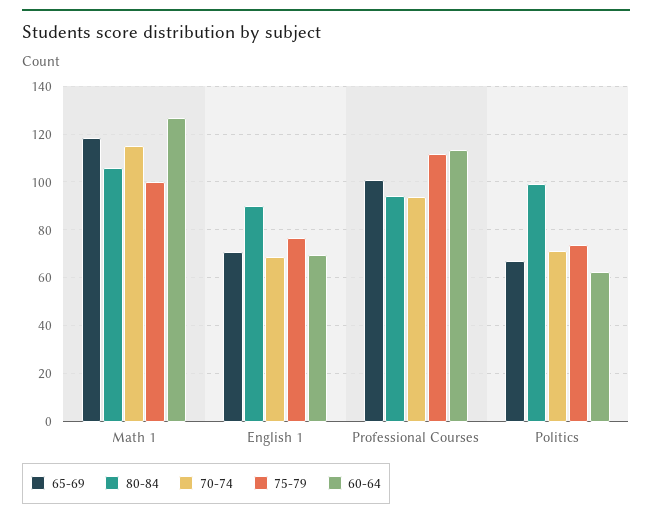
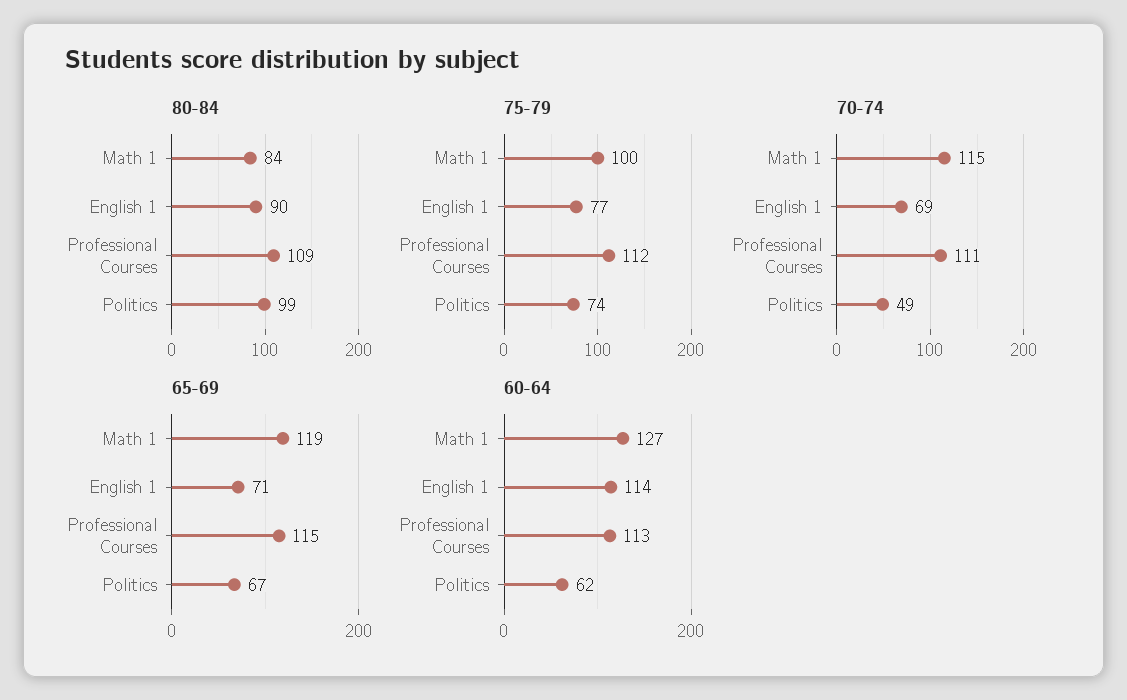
  {
    "65-69": {
      "Math 1": 119,
      "English 1": 71,
-     "Professional Courses": 100,
+     "Professional Courses": 115,
      "Politics": 67
    },
    "80-84": {
-     "Math 1": 105,
+     "Math 1": 84,
      "English 1": 90,
-     "Professional Courses": 95,
+     "Professional Courses": 109,
      "Politics": 99
    },
    "70-74": {
      "Math 1": 115,
      "English 1": 69,
-     "Professional Courses": 95,
+     "Professional Courses": 111,
-     "Politics": 70
+     "Politics": 49
    },
    "75-79": {
      "Math 1": 100,
      "English 1": 77,
      "Professional Courses": 112,
      "Politics": 74
    },
    "60-64": {
      "Math 1": 127,
-     "English 1": 70,
+     "English 1": 114,
      "Professional Courses": 113,
      "Politics": 62
    }
  }

